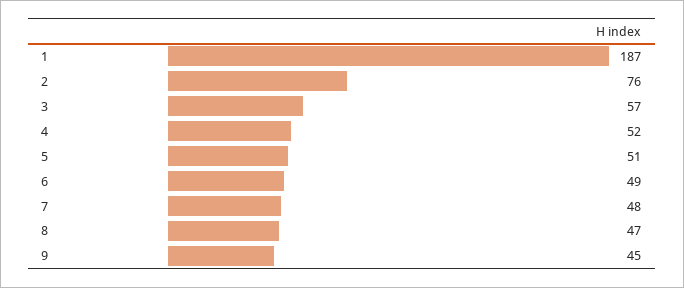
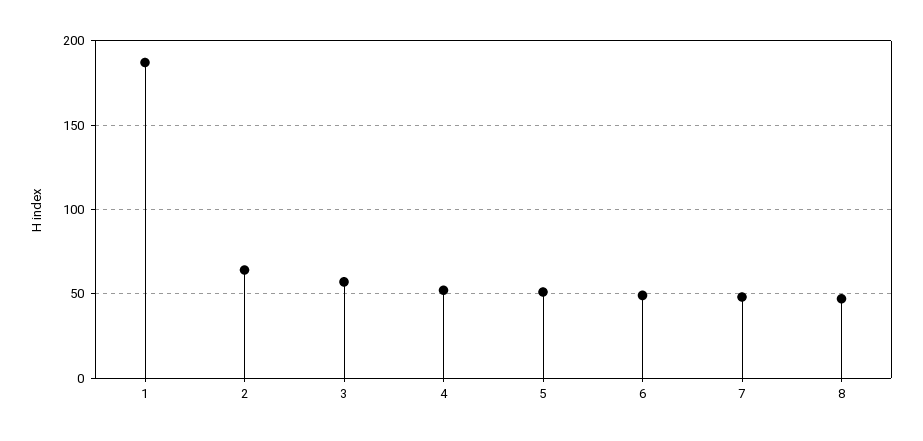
  {
    "1": 187,
-   "2": 76,
+   "2": 65,
    "3": 57,
    "4": 52,
    "5": 51,
    "6": 49,
    "7": 48,
-   "8": 47,
+   "8": 47
-   "9": 45
  }

